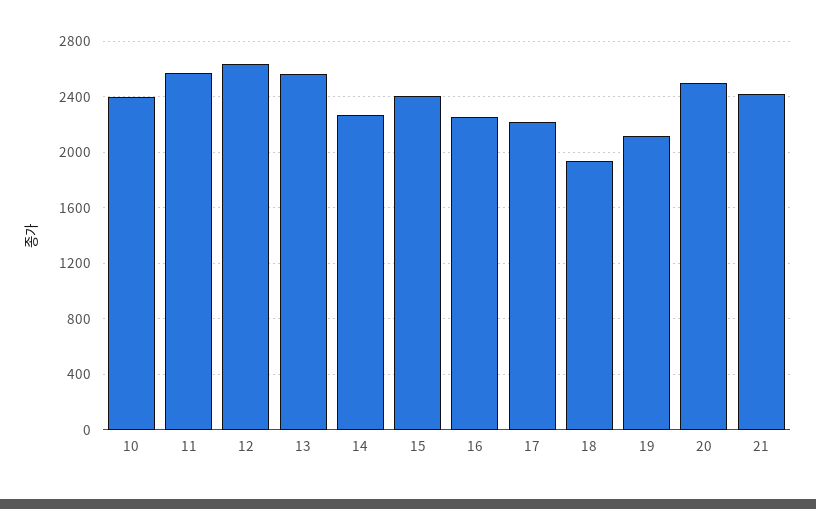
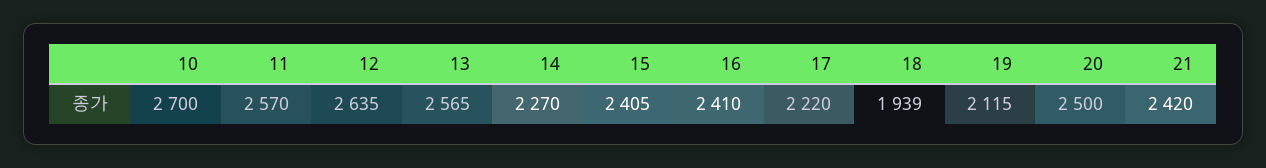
  {
-   "10": 2400,
+   "10": 2700,
    "11": 2570,
    "12": 2635,
    "13": 2565,
    "14": 2270,
    "15": 2405,
-   "16": 2250,
+   "16": 2410,
    "17": 2220,
    "18": 1939,
    "19": 2115,
    "20": 2500,
    "21": 2420
  }

